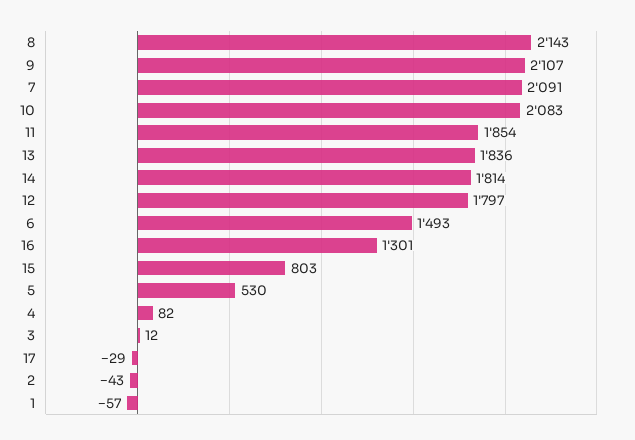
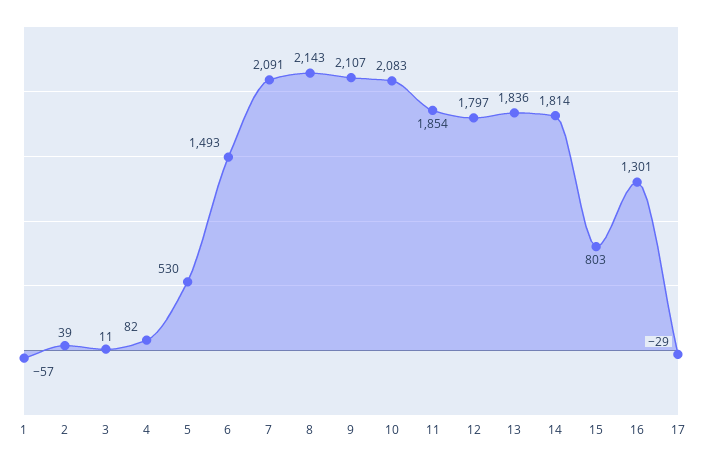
  {
    "8": 2143,
    "9": 2107,
    "7": 2091,
    "10": 2083,
    "11": 1854,
    "13": 1836,
    "14": 1814,
    "12": 1797,
    "6": 1493,
    "16": 1301,
    "15": 803,
    "5": 530,
    "4": 82,
-   "3": 12,
+   "3": 11,
    "17": -29,
-   "2": -43,
+   "2": 39,
    "1": -57
  }

